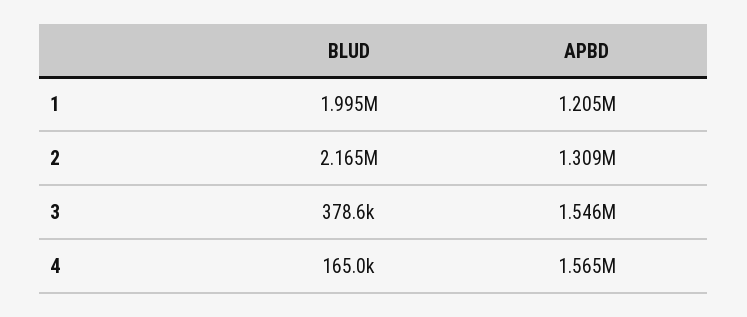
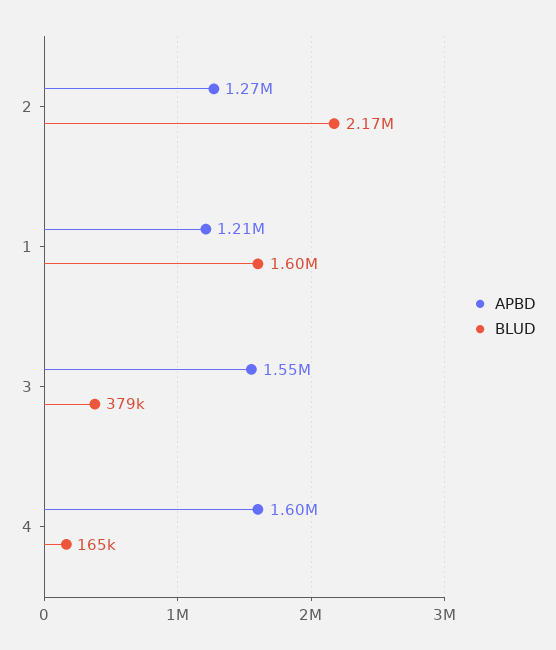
  {
    "BLUD": {
-     "1": 1995000,
+     "1": 1600000,
      "2": 2165000,
      "3": 378600,
      "4": 165000
    },
    "APBD": {
      "1": 1205000,
-     "2": 1309000,
+     "2": 1270000,
      "3": 1546000,
-     "4": 1565000
+     "4": 1600000
    }
  }

